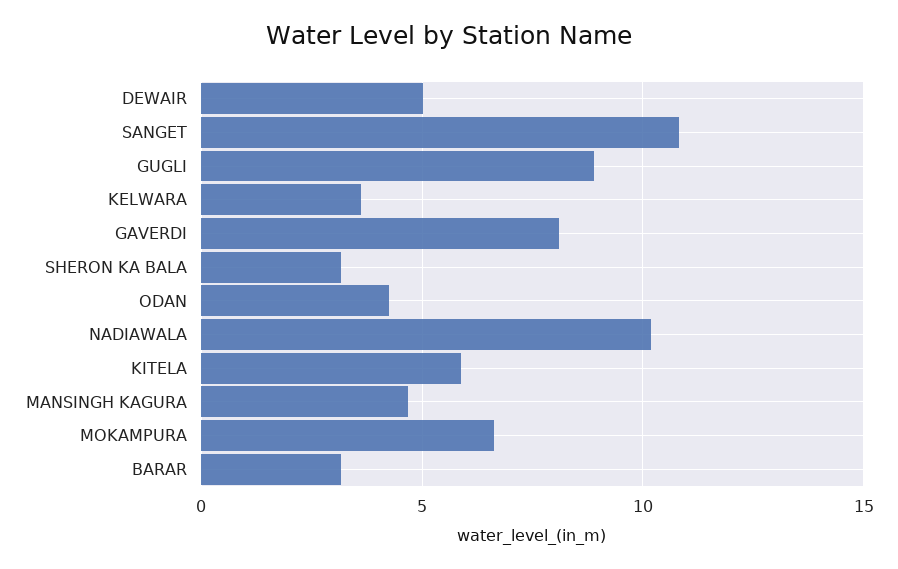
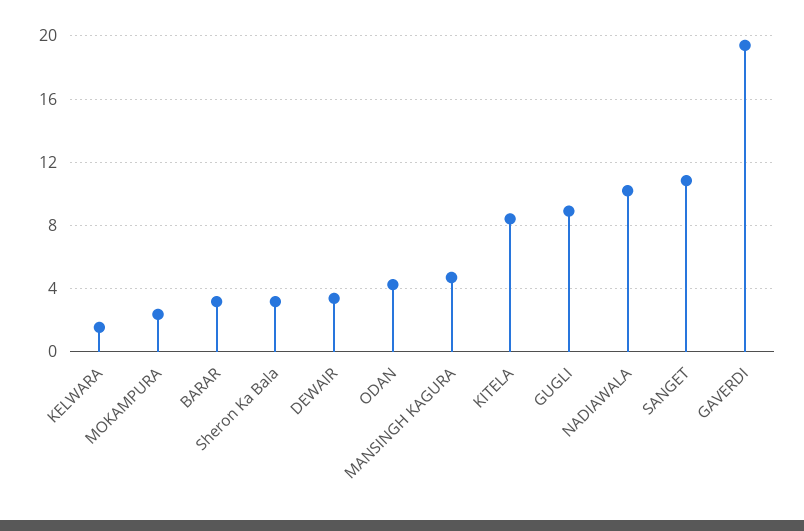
  {
-   "DEWAIR": 5,
+   "DEWAIR": 3.5,
    "SANGET": 11,
    "GUGLI": 9,
-   "KELWARA": 3.5,
+   "KELWARA": 1.5,
-   "GAVERDI": 8,
+   "GAVERDI": 19.5,
    "SHERON KA BALA": 3,
    "ODAN": 4,
    "NADIAWALA": 10,
-   "KITELA": 6,
+   "KITELA": 8.5,
    "MANSINGH KAGURA": 4.5,
-   "MOKAMPURA": 6.5,
+   "MOKAMPURA": 2.5,
    "BARAR": 3
  }

